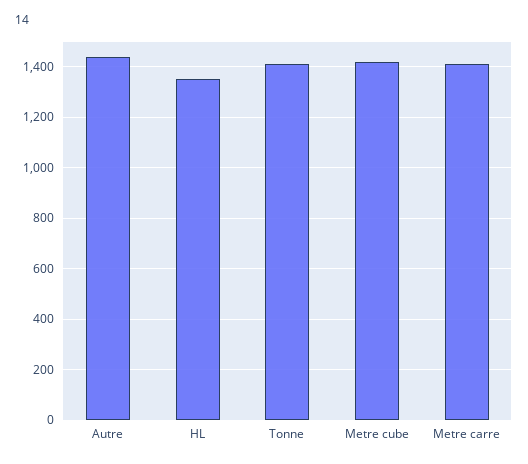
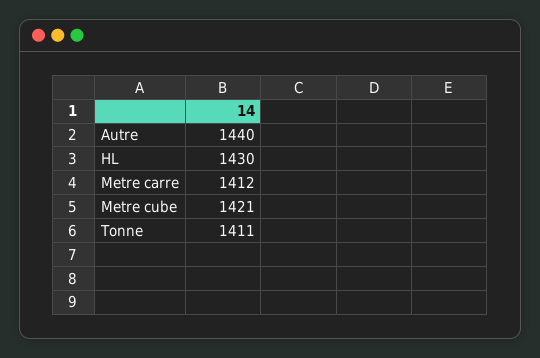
  {
    "Autre": 1440,
-   "HL": 1350,
+   "HL": 1430,
    "Tonne": 1411,
    "Metre cube": 1421,
    "Metre carre": 1412
  }

